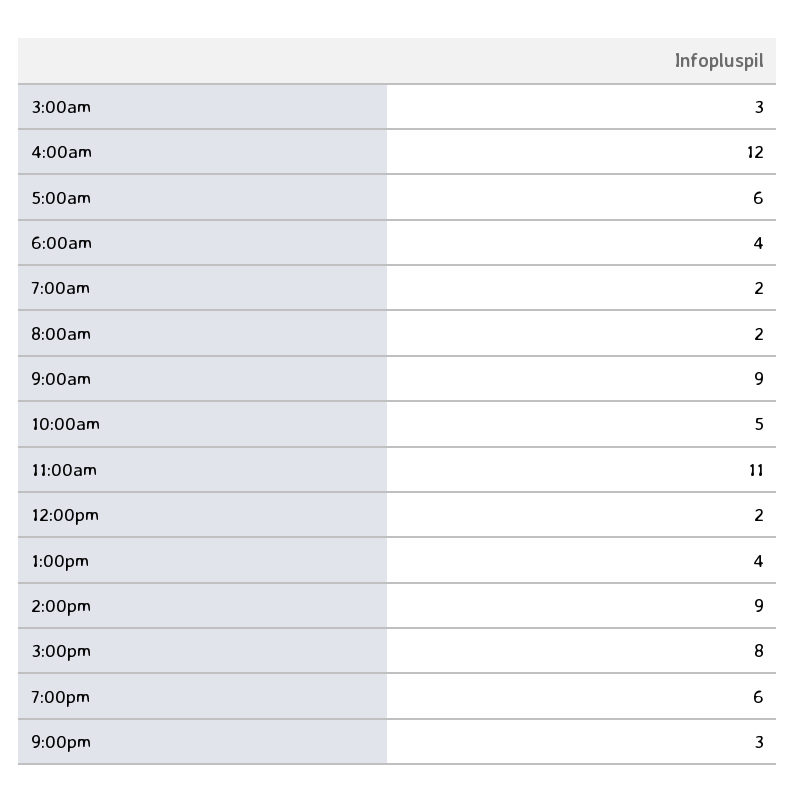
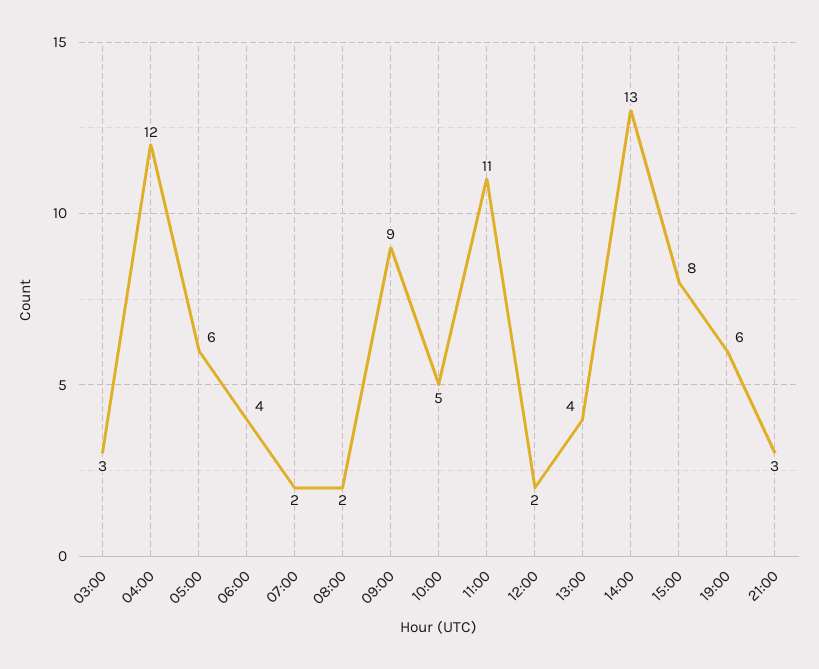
  {
    "3:00am": 3,
    "4:00am": 12,
    "5:00am": 6,
    "6:00am": 4,
    "7:00am": 2,
    "8:00am": 2,
    "9:00am": 9,
    "10:00am": 5,
    "11:00am": 11,
    "12:00pm": 2,
    "1:00pm": 4,
-   "2:00pm": 9,
+   "2:00pm": 13,
    "3:00pm": 8,
    "7:00pm": 6,
    "9:00pm": 3
  }

